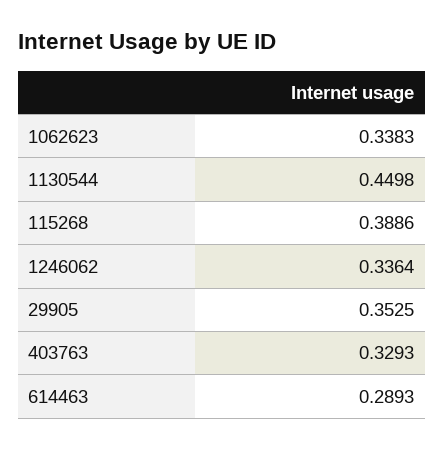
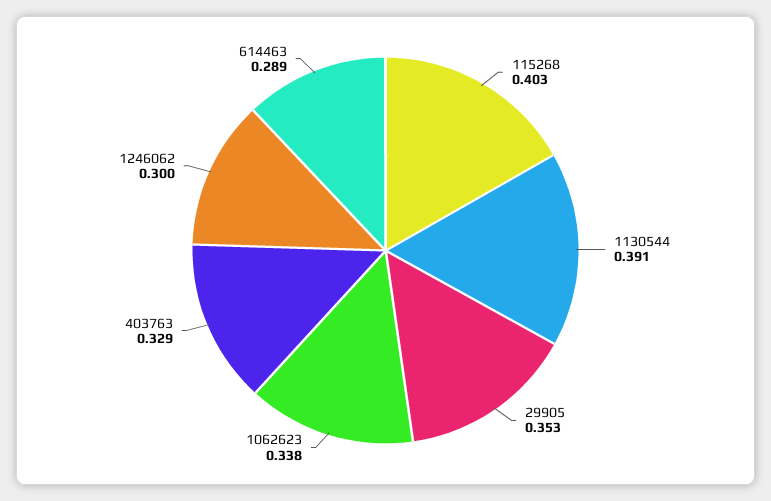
  {
    "1062623": 0.3383,
-   "1130544": 0.4498,
+   "1130544": 0.391,
-   "115268": 0.3886,
+   "115268": 0.403,
-   "1246062": 0.3364,
+   "1246062": 0.3,
    "29905": 0.3525,
    "403763": 0.3293,
    "614463": 0.2893
  }

